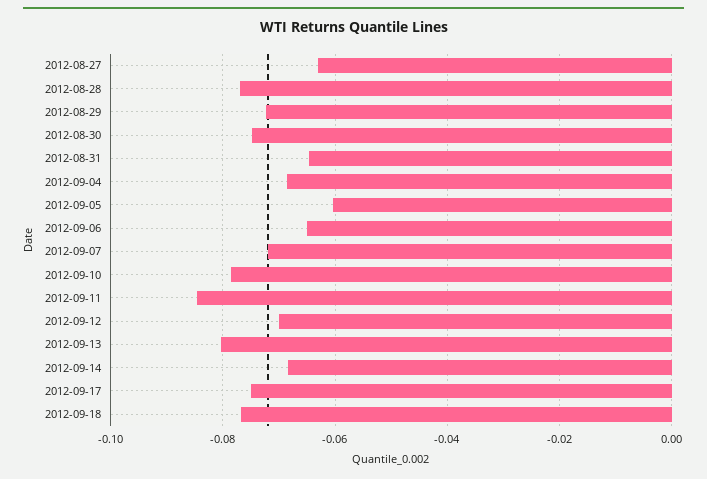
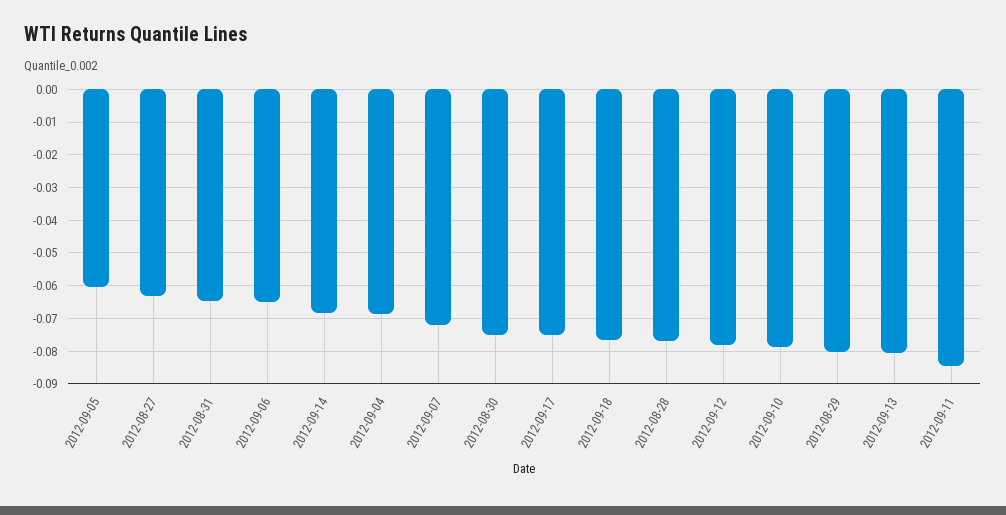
  {
    "2012-08-27": -0.064,
    "2012-08-28": -0.078,
-   "2012-08-29": -0.072,
+   "2012-08-29": -0.08,
    "2012-08-30": -0.074,
    "2012-08-31": -0.064,
    "2012-09-04": -0.068,
    "2012-09-05": -0.06,
    "2012-09-06": -0.066,
    "2012-09-07": -0.072,
    "2012-09-10": -0.078,
    "2012-09-11": -0.084,
-   "2012-09-12": -0.07,
+   "2012-09-12": -0.078,
    "2012-09-13": -0.08,
    "2012-09-14": -0.068,
    "2012-09-17": -0.076,
    "2012-09-18": -0.076
  }

